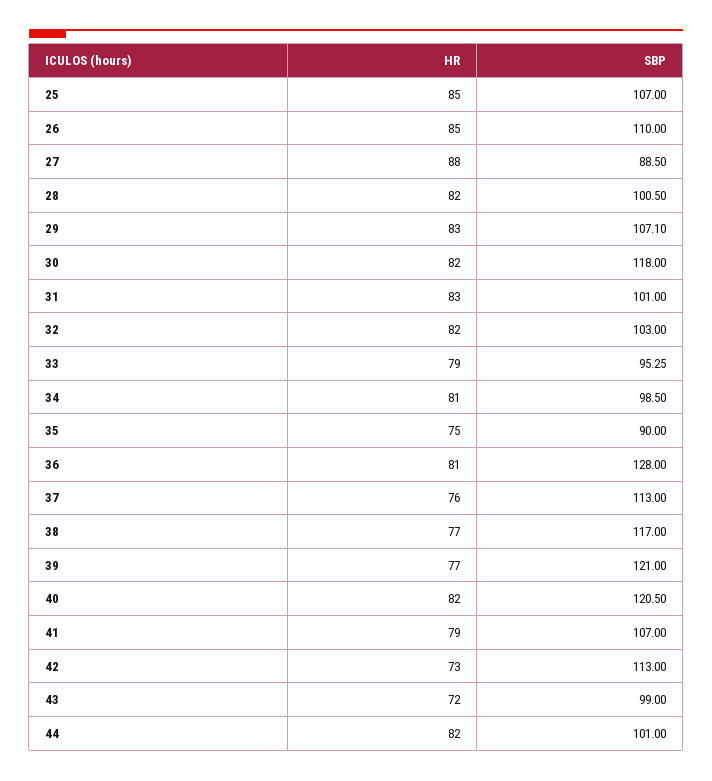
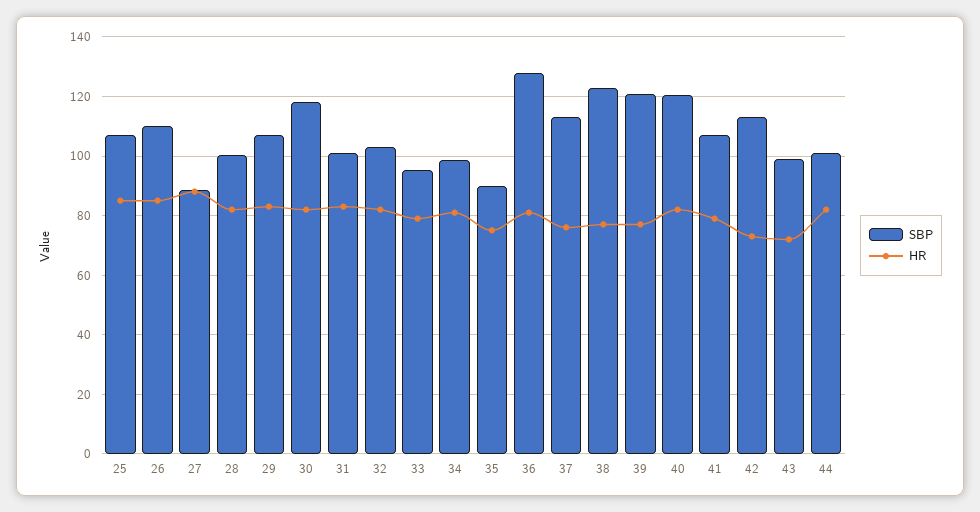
  {
    "HR": {
      "25": 85,
      "26": 85,
      "27": 88,
      "28": 82,
      "29": 83,
      "30": 82,
      "31": 83,
      "32": 82,
      "33": 79,
      "34": 81,
      "35": 75,
      "36": 81,
      "37": 76,
      "38": 77,
      "39": 77,
      "40": 82,
      "41": 79,
      "42": 73,
      "43": 72,
      "44": 82
    },
    "SBP": {
      "25": 107,
      "26": 110,
      "27": 88.5,
      "28": 100.5,
      "29": 107.1,
      "30": 118,
      "31": 101,
      "32": 103,
      "33": 95.25,
      "34": 98.5,
      "35": 90,
      "36": 128,
      "37": 113,
-     "38": 117,
+     "38": 122.5,
      "39": 121,
      "40": 120.5,
      "41": 107,
      "42": 113,
      "43": 99,
      "44": 101
    }
  }

